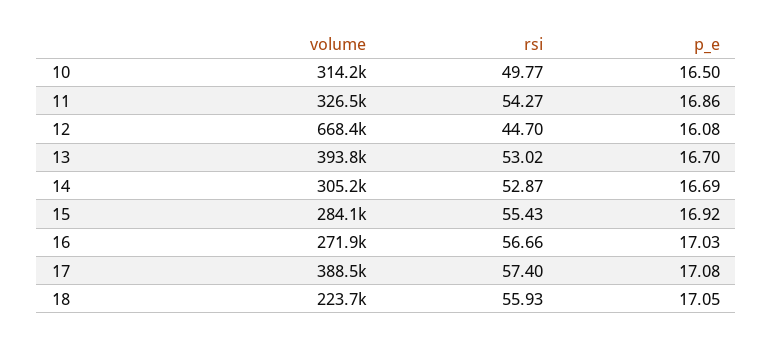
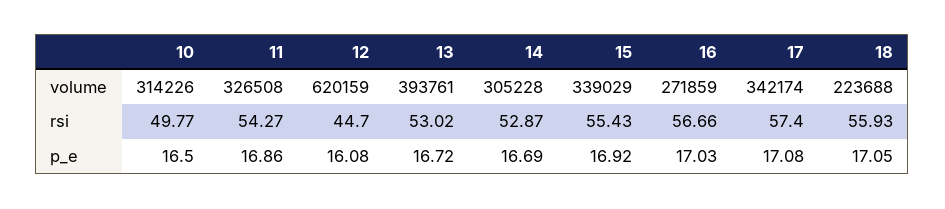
  {
    "volume": {
      "10": 314226,
      "11": 326508,
-     "12": 668400,
+     "12": 620159,
      "13": 393761,
      "14": 305228,
-     "15": 284100,
+     "15": 339029,
      "16": 271859,
-     "17": 388500,
+     "17": 342174,
      "18": 223688
    },
    "rsi": {
      "10": 49.77,
      "11": 54.27,
      "12": 44.7,
      "13": 53.02,
      "14": 52.87,
      "15": 55.43,
      "16": 56.66,
      "17": 57.4,
      "18": 55.93
    },
    "p_e": {
      "10": 16.5,
      "11": 16.86,
      "12": 16.08,
-     "13": 16.7,
+     "13": 16.72,
      "14": 16.69,
      "15": 16.92,
      "16": 17.03,
      "17": 17.08,
      "18": 17.05
    }
  }

